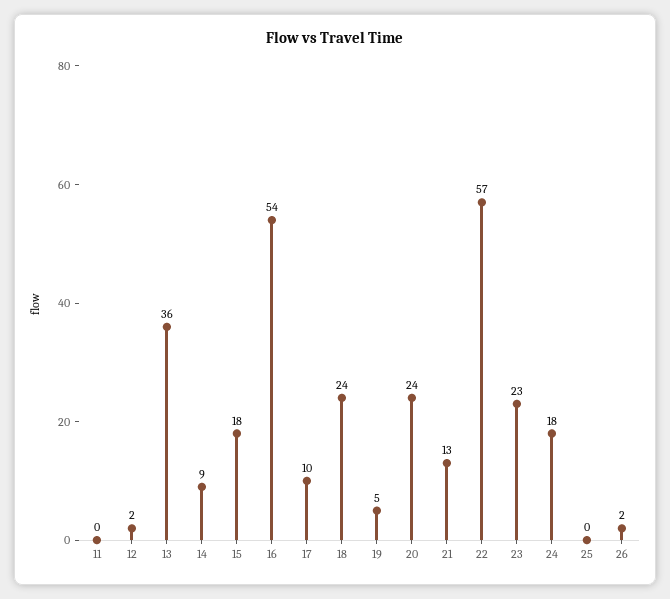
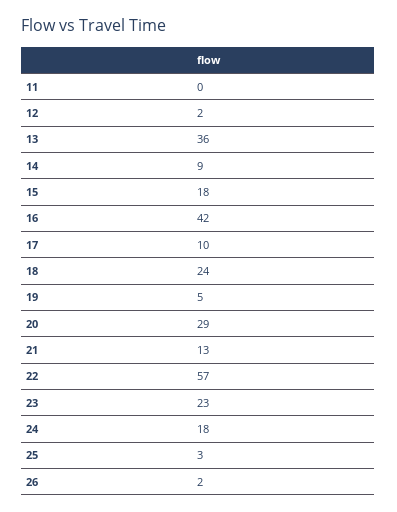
  {
    "11": 0,
    "12": 2,
    "13": 36,
    "14": 9,
    "15": 18,
-   "16": 54,
+   "16": 42,
    "17": 10,
    "18": 24,
    "19": 5,
-   "20": 24,
+   "20": 29,
    "21": 13,
    "22": 57,
    "23": 23,
    "24": 18,
-   "25": 0,
+   "25": 3,
    "26": 2
  }

